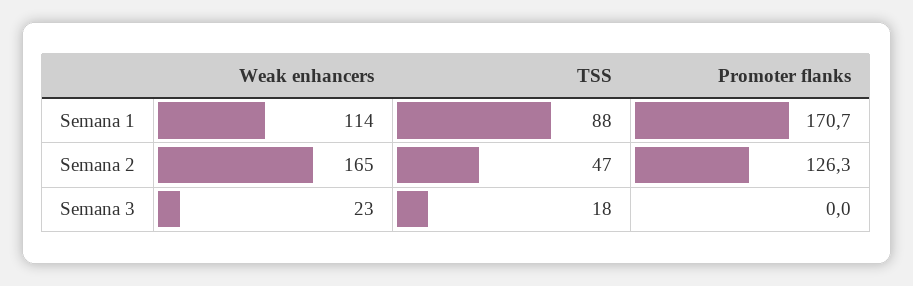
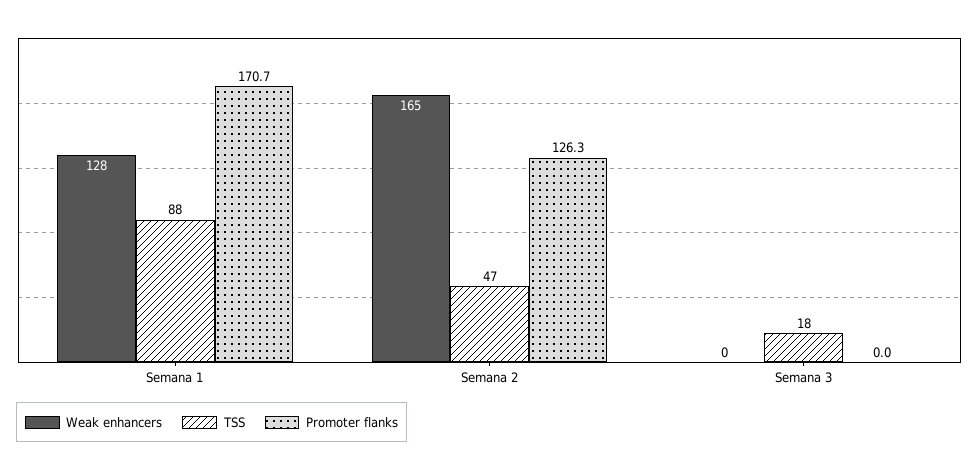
  {
    "Weak enhancers": {
-     "Semana 1": 114,
+     "Semana 1": 128,
      "Semana 2": 165,
-     "Semana 3": 23
+     "Semana 3": 0
    },
    "TSS": {
      "Semana 1": 88,
      "Semana 2": 47,
      "Semana 3": 18
    },
    "Promoter flanks": {
      "Semana 1": 170.7,
      "Semana 2": 126.3,
      "Semana 3": 0
    }
  }

